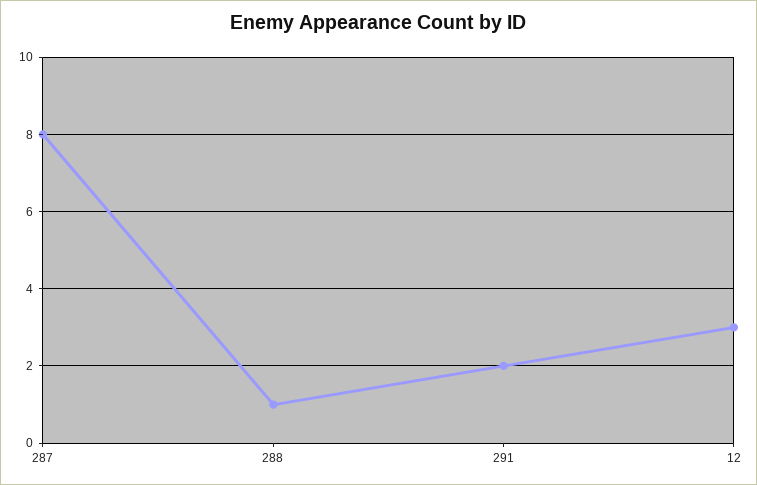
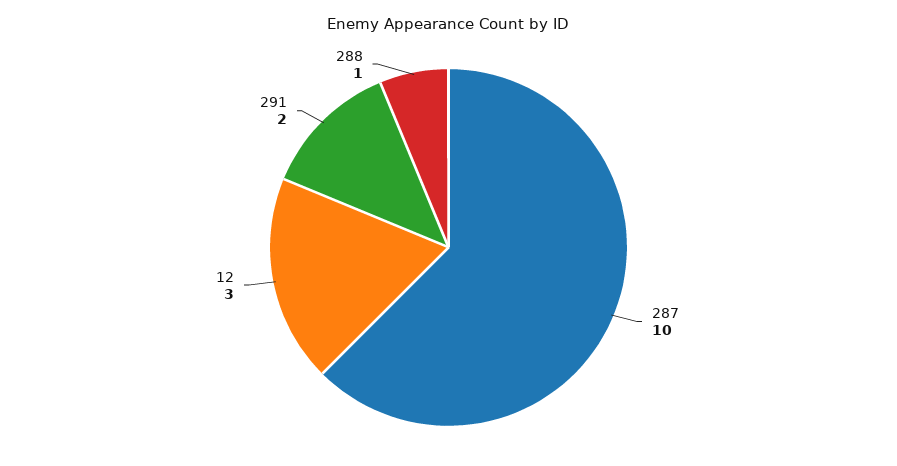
  {
-   "287": 8,
+   "287": 10,
    "288": 1,
    "291": 2,
    "12": 3
  }

